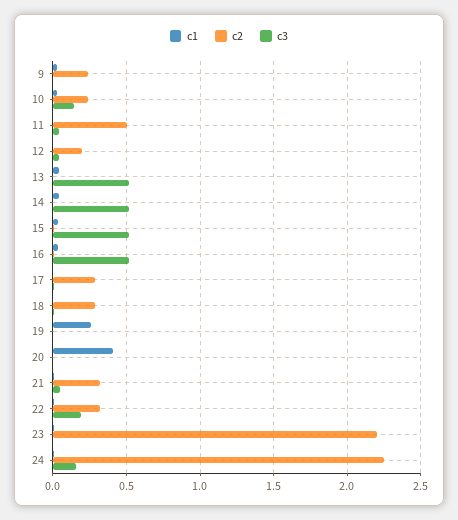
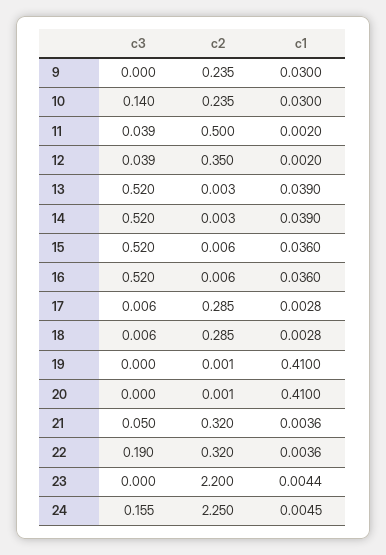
  {
    "c1": {
      "9": 0.03,
      "10": 0.03,
      "11": 0.002,
      "12": 0.002,
      "13": 0.039,
      "14": 0.039,
      "15": 0.036,
      "16": 0.036,
      "17": 0.0028,
      "18": 0.0028,
-     "19": 0.25,
+     "19": 0.41,
      "20": 0.41,
      "21": 0.0036,
      "22": 0.0036,
      "23": 0.0044,
      "24": 0.0045
    },
    "c2": {
      "9": 0.235,
      "10": 0.235,
      "11": 0.5,
-     "12": 0.2,
+     "12": 0.35,
      "13": 0.003,
      "14": 0.003,
      "15": 0.006,
      "16": 0.006,
      "17": 0.285,
      "18": 0.285,
      "19": 0.001,
      "20": 0.001,
      "21": 0.32,
      "22": 0.32,
      "23": 2.2,
      "24": 2.25
    },
    "c3": {
      "9": 0,
      "10": 0.14,
      "11": 0.039,
      "12": 0.039,
      "13": 0.52,
      "14": 0.52,
      "15": 0.52,
      "16": 0.52,
      "17": 0.006,
      "18": 0.006,
      "19": 0,
      "20": 0,
      "21": 0.05,
      "22": 0.19,
      "23": 0,
      "24": 0.155
    }
  }

